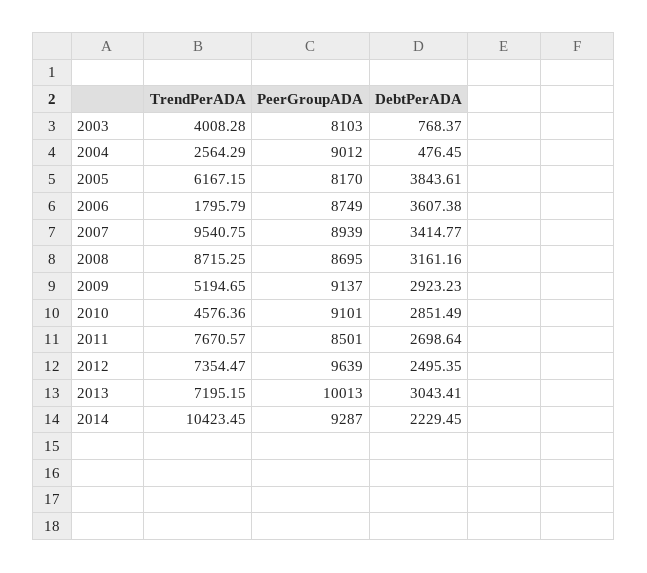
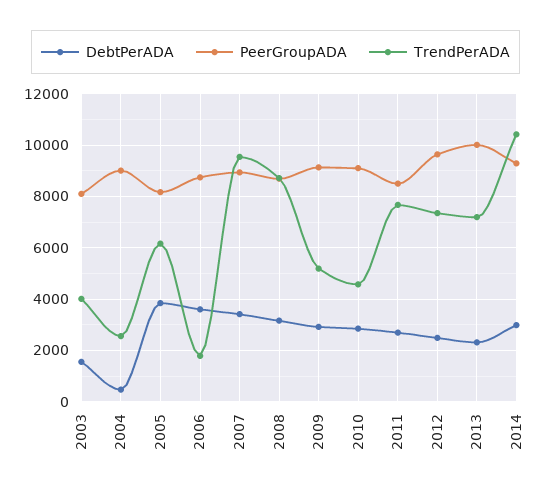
  {
    "TrendPerADA": {
      "2003": 4008.28,
      "2004": 2564.29,
      "2005": 6167.15,
      "2006": 1795.79,
      "2007": 9540.75,
      "2008": 8715.25,
      "2009": 5194.65,
      "2010": 4576.36,
      "2011": 7670.57,
      "2012": 7354.47,
      "2013": 7195.15,
      "2014": 10423.45
    },
    "PeerGroupADA": {
      "2003": 8103,
      "2004": 9012,
      "2005": 8170,
      "2006": 8749,
      "2007": 8939,
      "2008": 8695,
      "2009": 9137,
      "2010": 9101,
      "2011": 8501,
      "2012": 9639,
      "2013": 10013,
      "2014": 9287
    },
    "DebtPerADA": {
-     "2003": 768.37,
+     "2003": 1500,
      "2004": 476.45,
      "2005": 3843.61,
      "2006": 3607.38,
      "2007": 3414.77,
      "2008": 3161.16,
      "2009": 2923.23,
      "2010": 2851.49,
      "2011": 2698.64,
      "2012": 2495.35,
-     "2013": 3043.41,
+     "2013": 2250,
-     "2014": 2229.45
+     "2014": 3000
    }
  }

